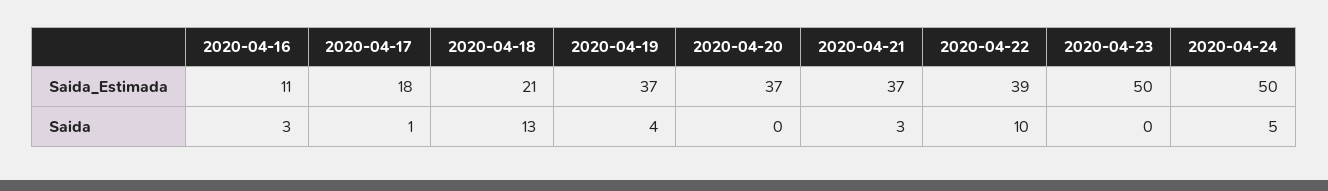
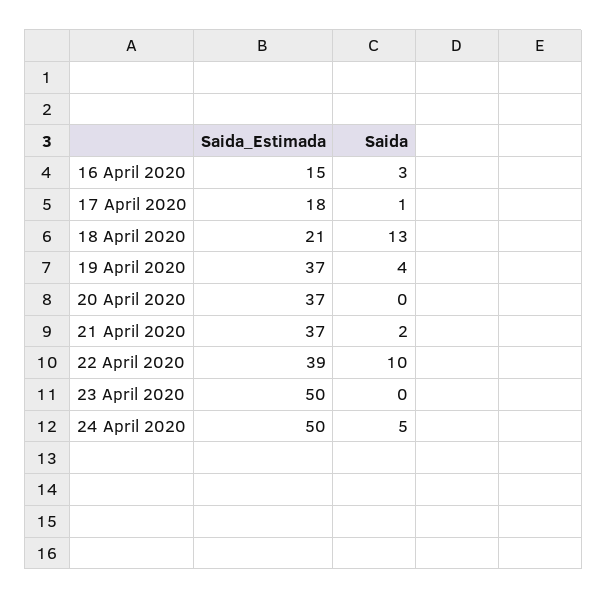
  {
    "2020-04-16": {
-     "Saida_Estimada": 11,
+     "Saida_Estimada": 15,
      "Saida": 3
    },
    "2020-04-17": {
      "Saida_Estimada": 18,
      "Saida": 1
    },
    "2020-04-18": {
      "Saida_Estimada": 21,
      "Saida": 13
    },
    "2020-04-19": {
      "Saida_Estimada": 37,
      "Saida": 4
    },
    "2020-04-20": {
      "Saida_Estimada": 37,
      "Saida": 0
    },
    "2020-04-21": {
      "Saida_Estimada": 37,
-     "Saida": 3
+     "Saida": 2
    },
    "2020-04-22": {
      "Saida_Estimada": 39,
      "Saida": 10
    },
    "2020-04-23": {
      "Saida_Estimada": 50,
      "Saida": 0
    },
    "2020-04-24": {
      "Saida_Estimada": 50,
      "Saida": 5
    }
  }

